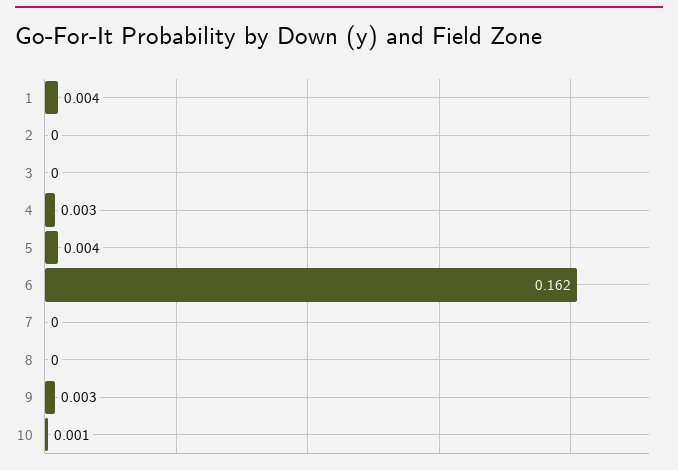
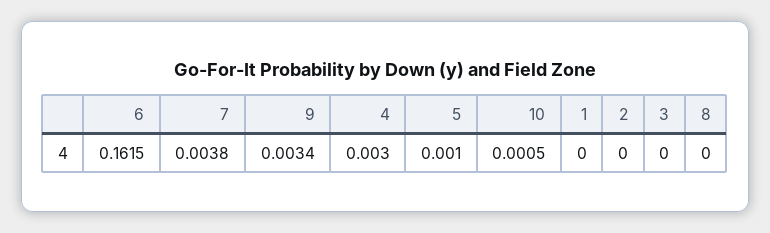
  {
-   "1": 0.004,
+   "1": 0,
    "2": 0,
    "3": 0,
    "4": 0.003,
-   "5": 0.004,
+   "5": 0.001,
    "6": 0.1615,
-   "7": 0,
+   "7": 0.0038,
    "8": 0,
    "9": 0.0034,
    "10": 0.0005
  }

